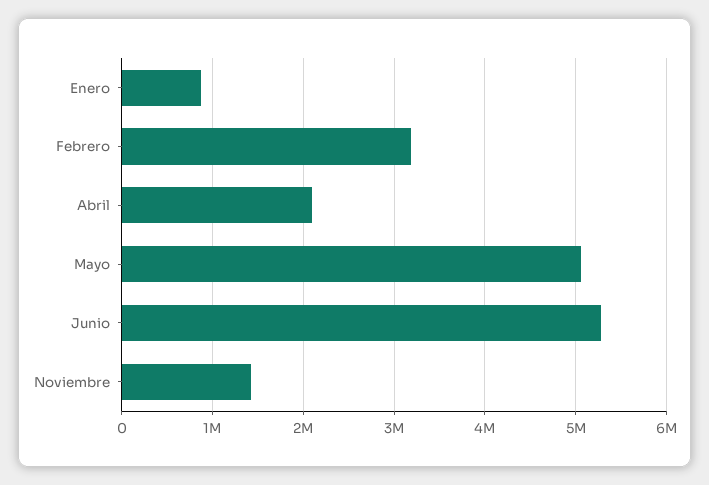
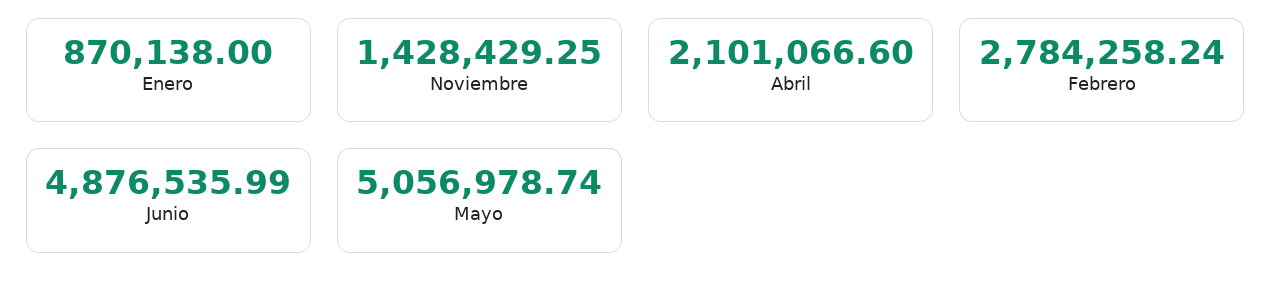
  {
    "Enero": 870138,
-   "Febrero": 3200000,
+   "Febrero": 2784258.24,
    "Abril": 2101066.6,
    "Mayo": 5056978.74,
-   "Junio": 5300000,
+   "Junio": 4876535.99,
    "Noviembre": 1428429.25
  }

